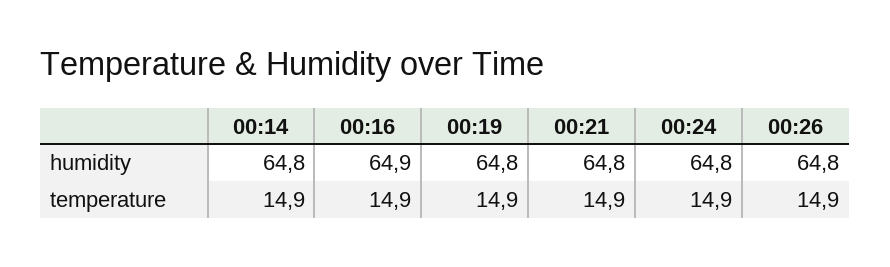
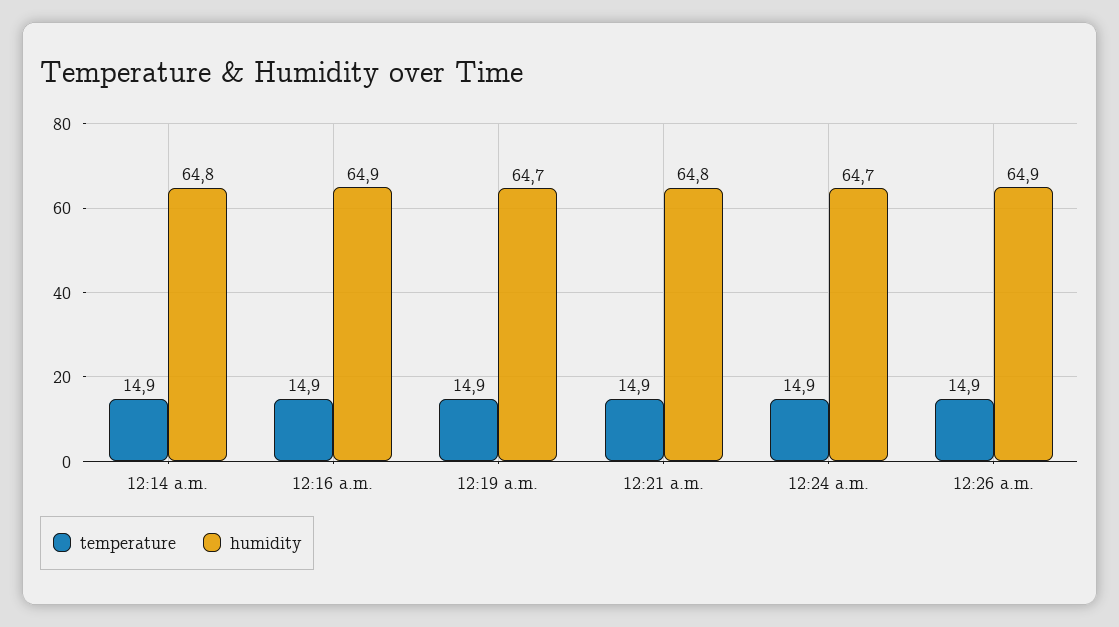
  {
    "humidity": {
      "00:14": 64.8,
      "00:16": 64.9,
-     "00:19": 64.8,
+     "00:19": 64.7,
      "00:21": 64.8,
-     "00:24": 64.8,
+     "00:24": 64.7,
-     "00:26": 64.8
+     "00:26": 64.9
    },
    "temperature": {
      "00:14": 14.9,
      "00:16": 14.9,
      "00:19": 14.9,
      "00:21": 14.9,
      "00:24": 14.9,
      "00:26": 14.9
    }
  }

